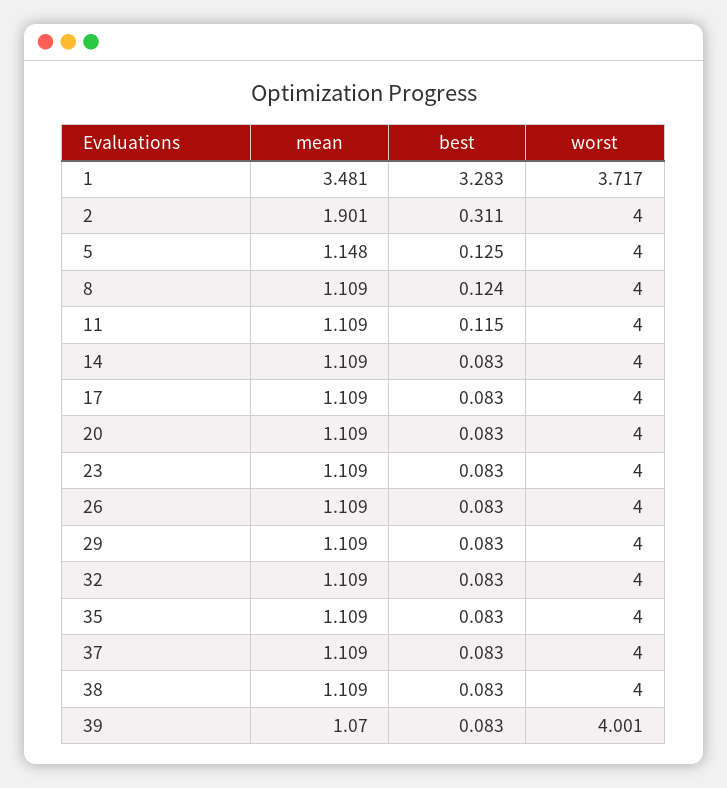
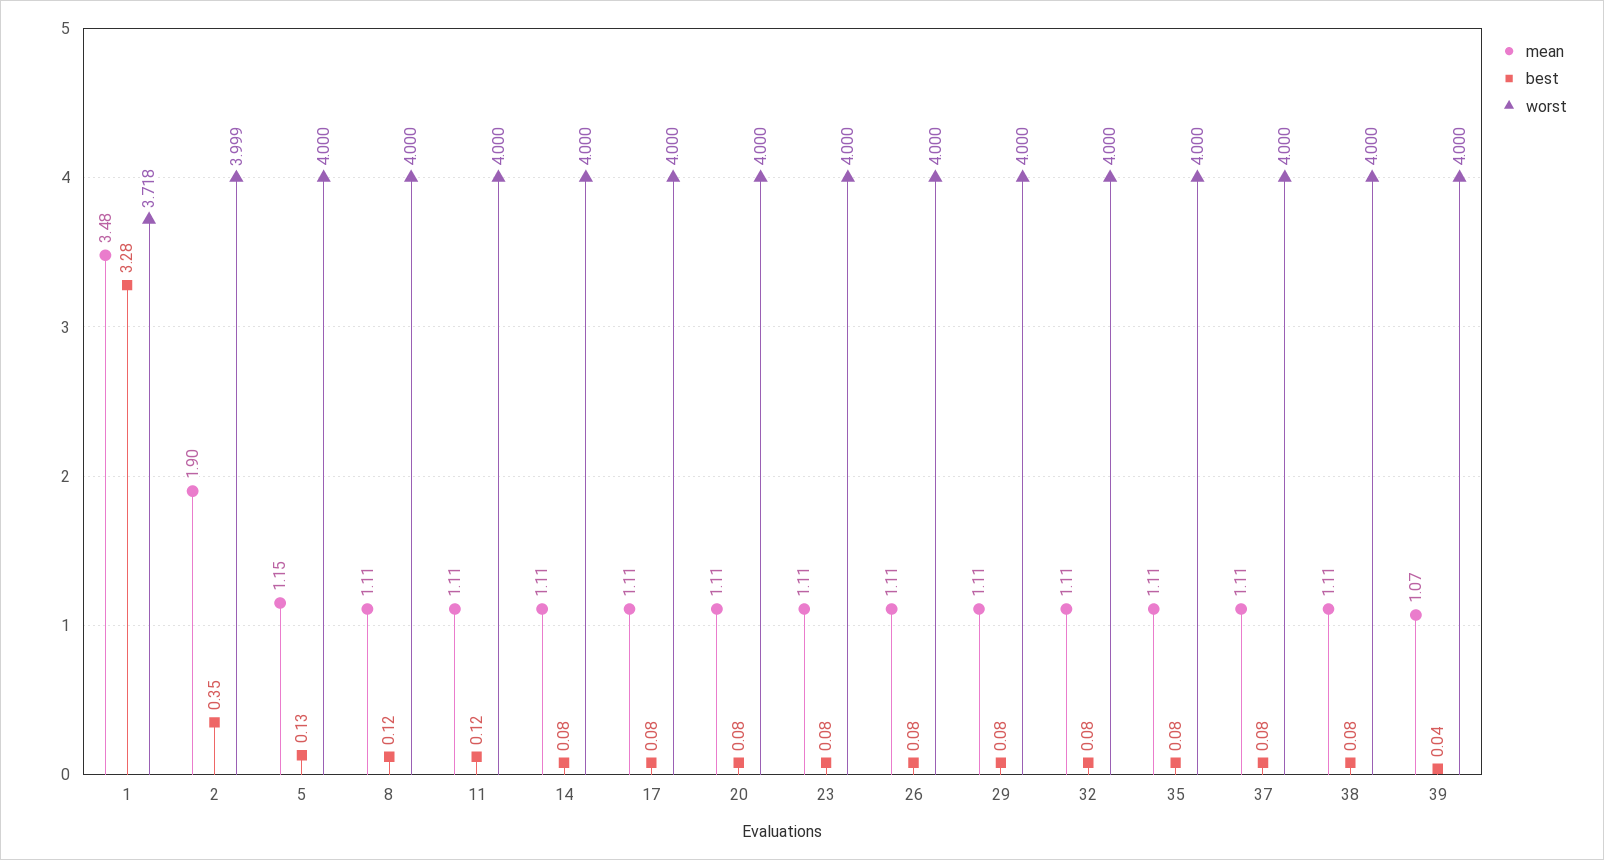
  {
    "mean": {
      "1": 3.481,
      "2": 1.901,
      "5": 1.148,
      "8": 1.109,
      "11": 1.109,
      "14": 1.109,
      "17": 1.109,
      "20": 1.109,
      "23": 1.109,
      "26": 1.109,
      "29": 1.109,
      "32": 1.109,
      "35": 1.109,
      "37": 1.109,
      "38": 1.109,
      "39": 1.07
    },
    "best": {
      "1": 3.283,
-     "2": 0.311,
+     "2": 0.35,
      "5": 0.125,
      "8": 0.124,
      "11": 0.115,
      "14": 0.083,
      "17": 0.083,
      "20": 0.083,
      "23": 0.083,
      "26": 0.083,
      "29": 0.083,
      "32": 0.083,
      "35": 0.083,
      "37": 0.083,
      "38": 0.083,
-     "39": 0.083
+     "39": 0.04
    },
    "worst": {
-     "1": 3.717,
+     "1": 3.718,
-     "2": 4,
+     "2": 3.999,
      "5": 4,
      "8": 4,
      "11": 4,
      "14": 4,
      "17": 4,
      "20": 4,
      "23": 4,
      "26": 4,
      "29": 4,
      "32": 4,
      "35": 4,
      "37": 4,
      "38": 4,
-     "39": 4.001
+     "39": 4
    }
  }

